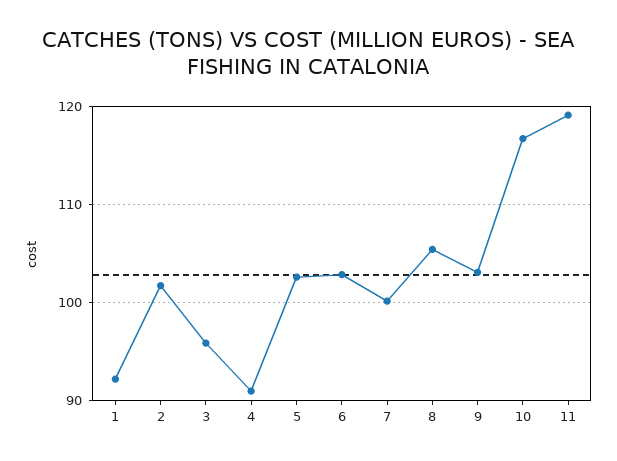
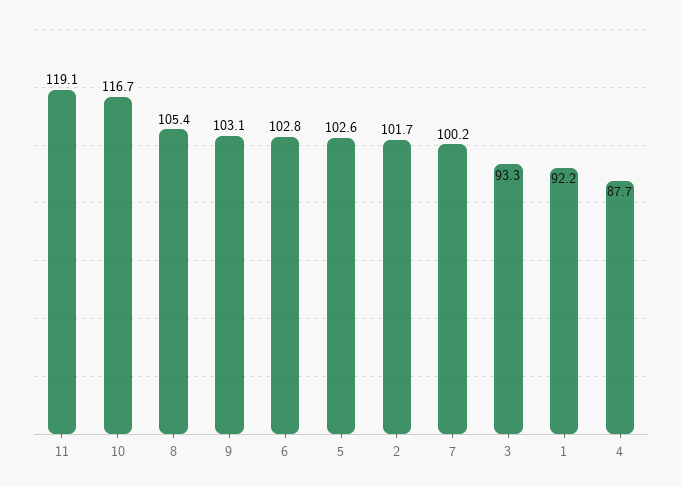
  {
    "1": 92.2,
    "2": 101.7,
-   "3": 96,
+   "3": 93.3,
-   "4": 91,
+   "4": 87.7,
    "5": 102.6,
    "6": 102.8,
    "7": 100.2,
    "8": 105.4,
    "9": 103.1,
    "10": 116.7,
    "11": 119.1
  }

